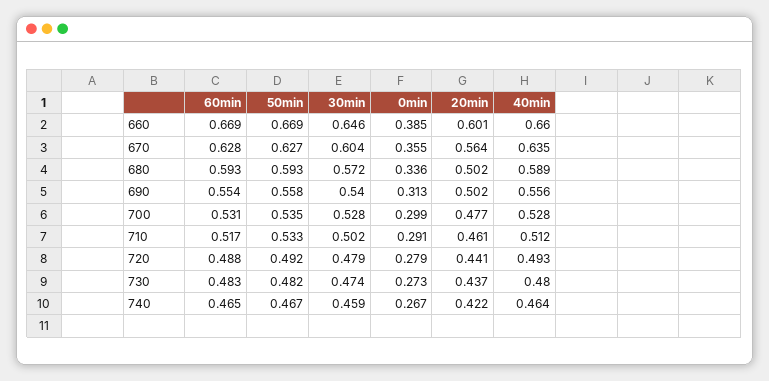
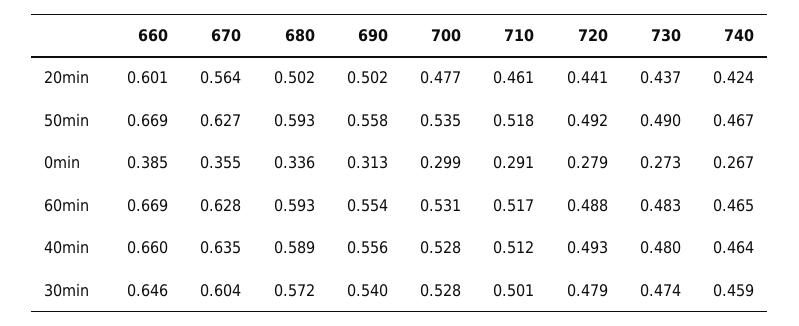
  {
    "60min": {
      "660": 0.669,
      "670": 0.628,
      "680": 0.593,
      "690": 0.554,
      "700": 0.531,
      "710": 0.517,
      "720": 0.488,
      "730": 0.483,
      "740": 0.465
    },
    "50min": {
      "660": 0.669,
      "670": 0.627,
      "680": 0.593,
      "690": 0.558,
      "700": 0.535,
-     "710": 0.533,
+     "710": 0.518,
      "720": 0.492,
-     "730": 0.482,
+     "730": 0.49,
      "740": 0.467
    },
    "30min": {
      "660": 0.646,
      "670": 0.604,
      "680": 0.572,
      "690": 0.54,
      "700": 0.528,
-     "710": 0.502,
+     "710": 0.501,
      "720": 0.479,
      "730": 0.474,
      "740": 0.459
    },
    "0min": {
      "660": 0.385,
      "670": 0.355,
      "680": 0.336,
      "690": 0.313,
      "700": 0.299,
      "710": 0.291,
      "720": 0.279,
      "730": 0.273,
      "740": 0.267
    },
    "20min": {
      "660": 0.601,
      "670": 0.564,
      "680": 0.502,
      "690": 0.502,
      "700": 0.477,
      "710": 0.461,
      "720": 0.441,
      "730": 0.437,
-     "740": 0.422
+     "740": 0.424
    },
    "40min": {
      "660": 0.66,
      "670": 0.635,
      "680": 0.589,
      "690": 0.556,
      "700": 0.528,
      "710": 0.512,
      "720": 0.493,
      "730": 0.48,
      "740": 0.464
    }
  }

